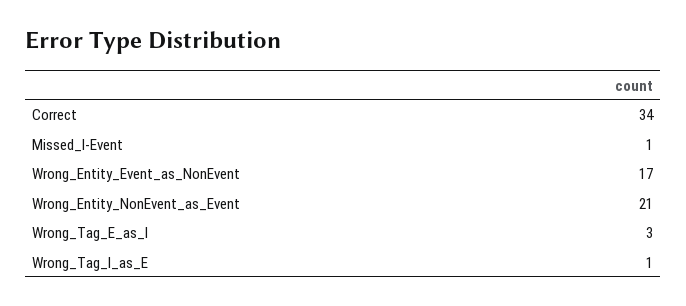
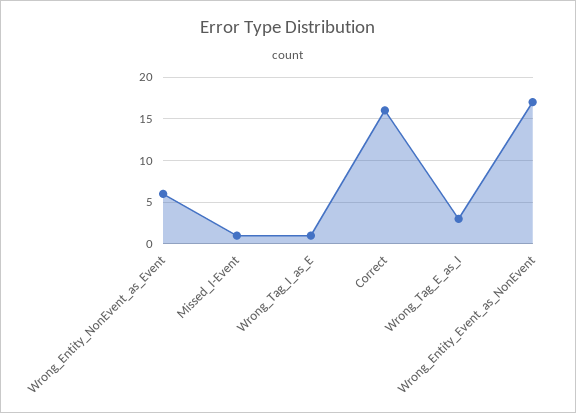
  {
-   "Correct": 34,
+   "Correct": 16,
    "Missed_I-Event": 1,
    "Wrong_Entity_Event_as_NonEvent": 17,
-   "Wrong_Entity_NonEvent_as_Event": 21,
+   "Wrong_Entity_NonEvent_as_Event": 6,
    "Wrong_Tag_E_as_I": 3,
    "Wrong_Tag_I_as_E": 1
  }

